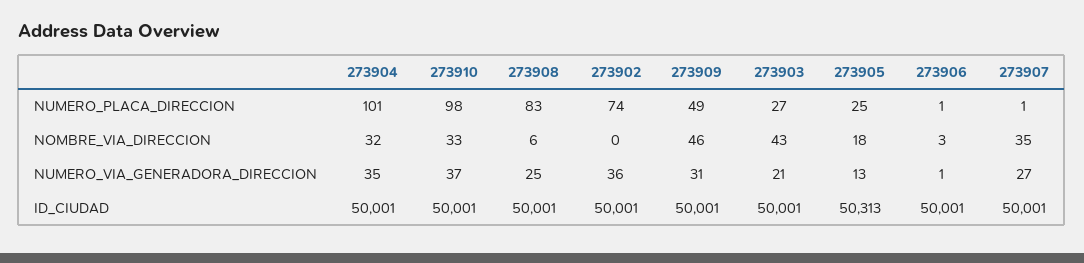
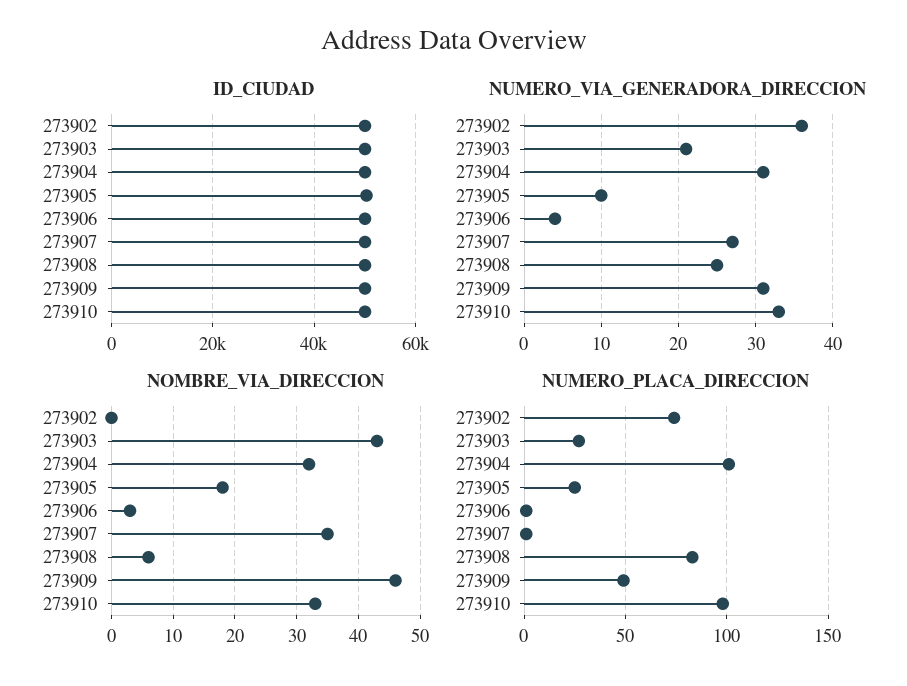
  {
    "NUMERO_PLACA_DIRECCION": {
      "273904": 101,
      "273910": 98,
      "273908": 83,
      "273902": 74,
      "273909": 49,
      "273903": 27,
      "273905": 25,
      "273906": 1,
      "273907": 1
    },
    "NOMBRE_VIA_DIRECCION": {
      "273904": 32,
      "273910": 33,
      "273908": 6,
      "273902": 0,
      "273909": 46,
      "273903": 43,
      "273905": 18,
      "273906": 3,
      "273907": 35
    },
    "NUMERO_VIA_GENERADORA_DIRECCION": {
-     "273904": 35,
+     "273904": 31,
-     "273910": 37,
+     "273910": 33,
      "273908": 25,
      "273902": 36,
      "273909": 31,
      "273903": 21,
-     "273905": 13,
+     "273905": 10,
-     "273906": 1,
+     "273906": 4,
      "273907": 27
    },
    "ID_CIUDAD": {
      "273904": 50001,
      "273910": 50001,
      "273908": 50001,
      "273902": 50001,
      "273909": 50001,
      "273903": 50001,
      "273905": 50313,
      "273906": 50001,
      "273907": 50001
    }
  }

